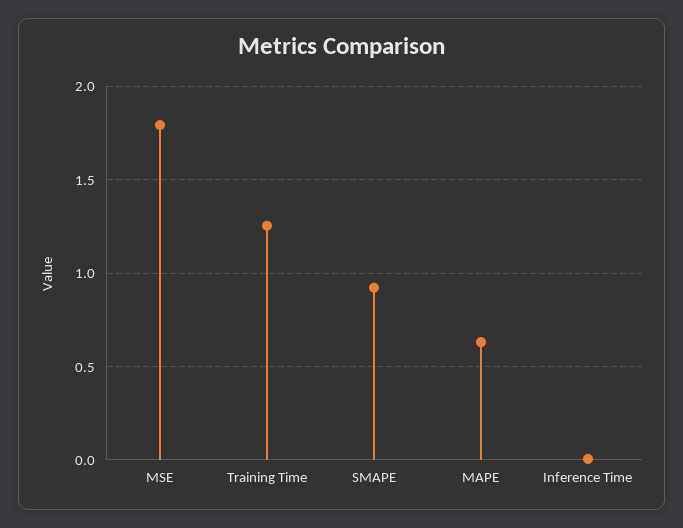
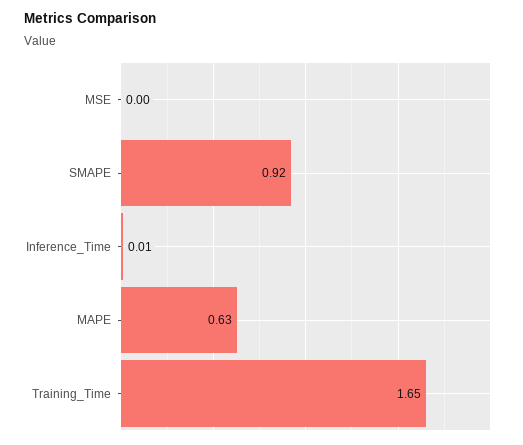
  {
-   "MSE": 1.8,
+   "MSE": 0,
-   "Training Time": 1.25,
+   "Training Time": 1.65,
    "SMAPE": 0.92,
    "MAPE": 0.63,
    "Inference Time": 0.01
  }

